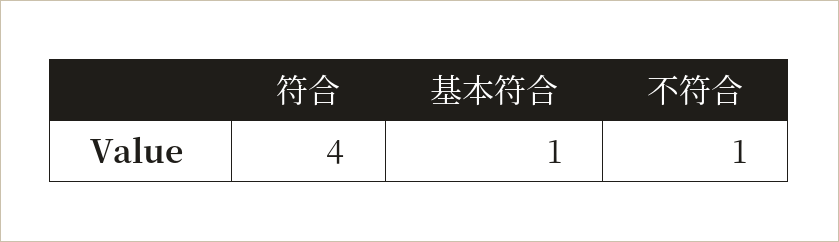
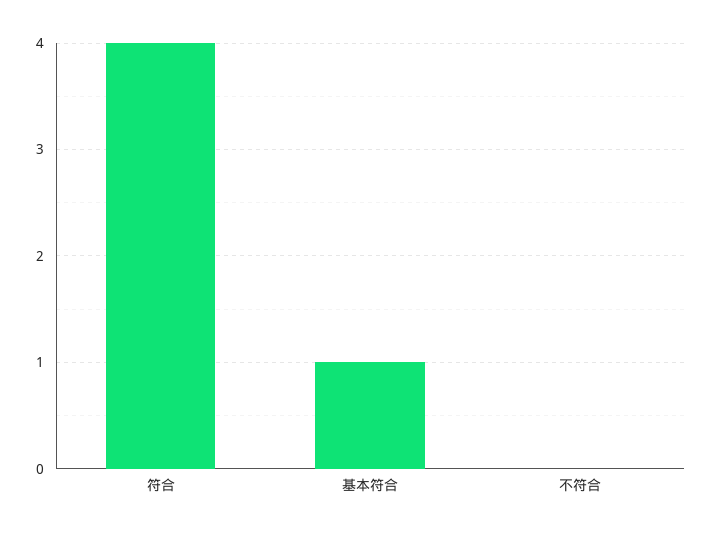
  {
    "符合": 4,
    "基本符合": 1,
-   "不符合": 1
+   "不符合": 0
  }

